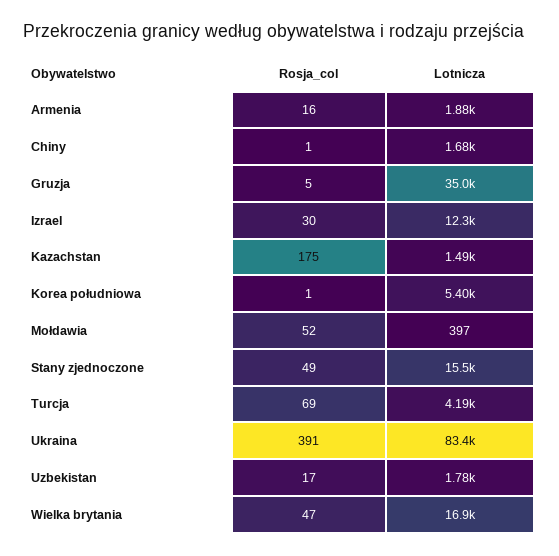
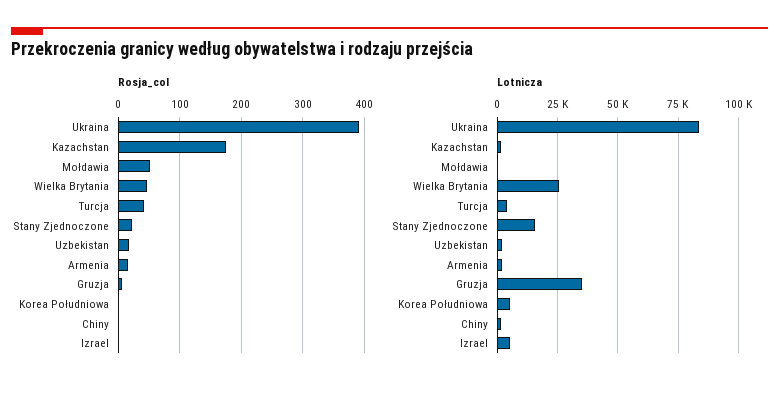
  {
    "Rosja_col": {
      "Armenia": 16,
      "Chiny": 1,
      "Gruzja": 5,
-     "Izrael": 30,
+     "Izrael": 0,
      "Kazachstan": 175,
      "Korea południowa": 1,
      "Mołdawia": 52,
-     "Stany zjednoczone": 49,
+     "Stany zjednoczone": 20,
-     "Turcja": 69,
+     "Turcja": 40,
      "Ukraina": 391,
      "Uzbekistan": 17,
      "Wielka brytania": 47
    },
    "Lotnicza": {
      "Armenia": 1880,
      "Chiny": 1680,
      "Gruzja": 35000,
-     "Izrael": 12300,
+     "Izrael": 5000,
      "Kazachstan": 1490,
      "Korea południowa": 5400,
      "Mołdawia": 397,
      "Stany zjednoczone": 15500,
      "Turcja": 4190,
      "Ukraina": 83400,
      "Uzbekistan": 1780,
-     "Wielka brytania": 16900
+     "Wielka brytania": 25000
    }
  }

